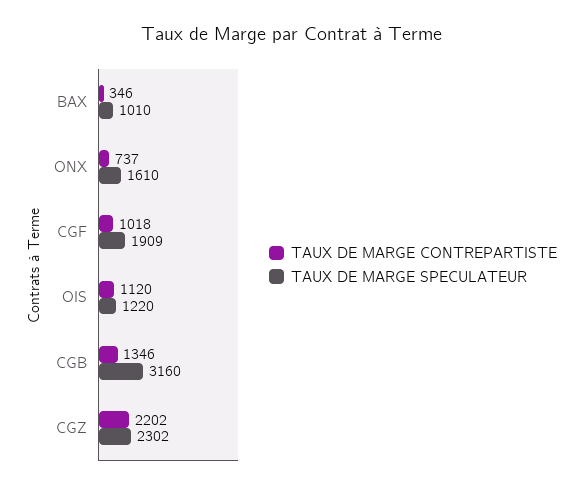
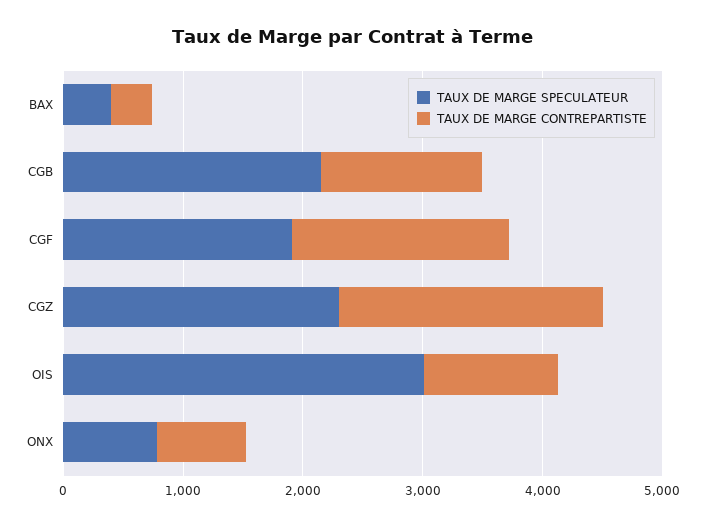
  {
    "TAUX DE MARGE CONTREPARTISTE": {
      "BAX": 346,
      "ONX": 737,
-     "CGF": 1018,
+     "CGF": 1800,
      "OIS": 1120,
      "CGB": 1346,
      "CGZ": 2202
    },
    "TAUX DE MARGE SPECULATEUR": {
-     "BAX": 1010,
+     "BAX": 400,
-     "ONX": 1610,
+     "ONX": 800,
      "CGF": 1909,
-     "OIS": 1220,
+     "OIS": 3000,
-     "CGB": 3160,
+     "CGB": 2200,
      "CGZ": 2302
    }
  }

